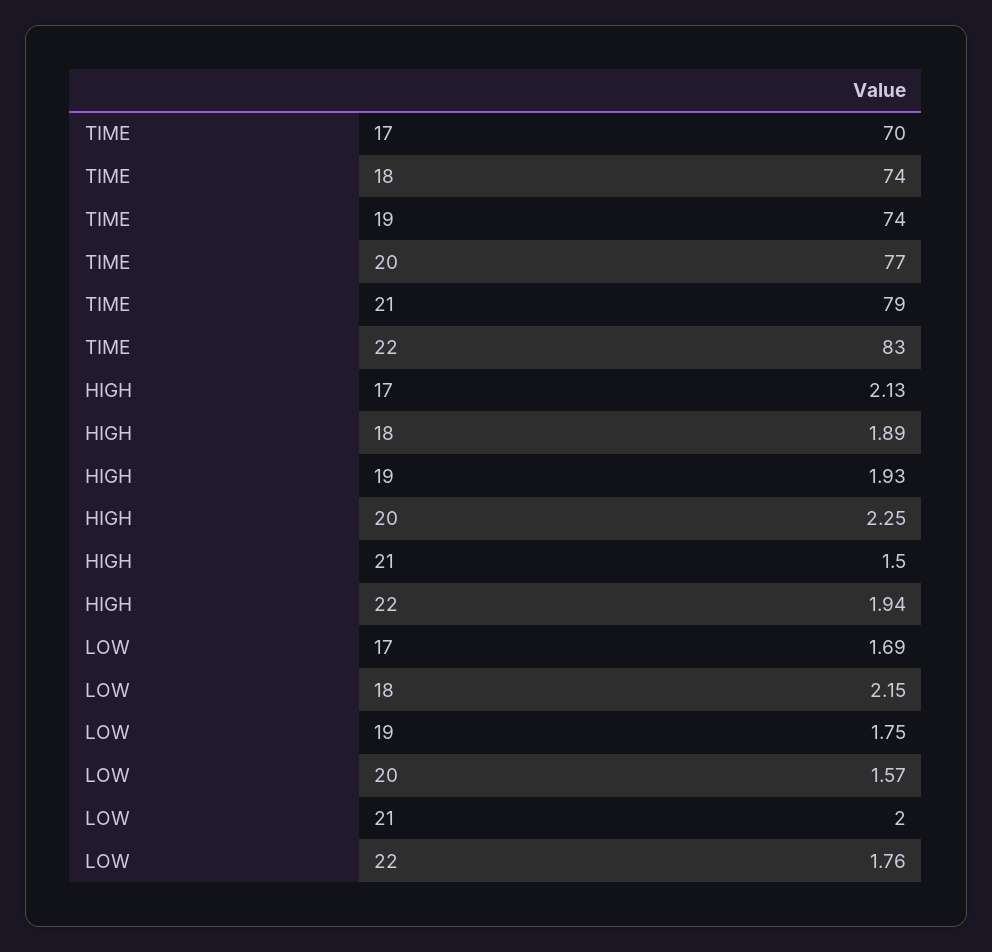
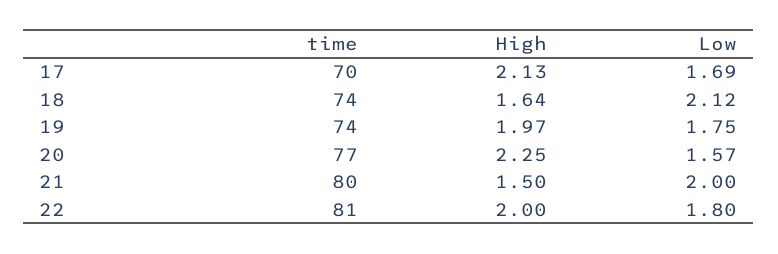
  {
    "TIME": {
      "17": 70,
      "18": 74,
      "19": 74,
      "20": 77,
-     "21": 79,
+     "21": 80,
-     "22": 83
+     "22": 81
    },
    "HIGH": {
      "17": 2.13,
-     "18": 1.89,
+     "18": 1.64,
-     "19": 1.93,
+     "19": 1.97,
      "20": 2.25,
      "21": 1.5,
-     "22": 1.94
+     "22": 2
    },
    "LOW": {
      "17": 1.69,
-     "18": 2.15,
+     "18": 2.12,
      "19": 1.75,
      "20": 1.57,
      "21": 2,
-     "22": 1.76
+     "22": 1.8
    }
  }

